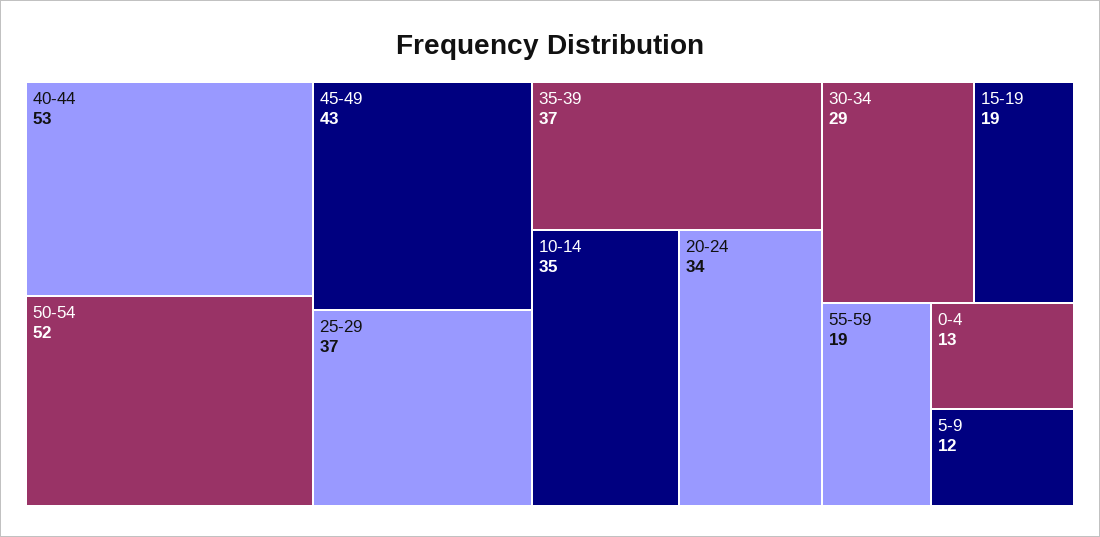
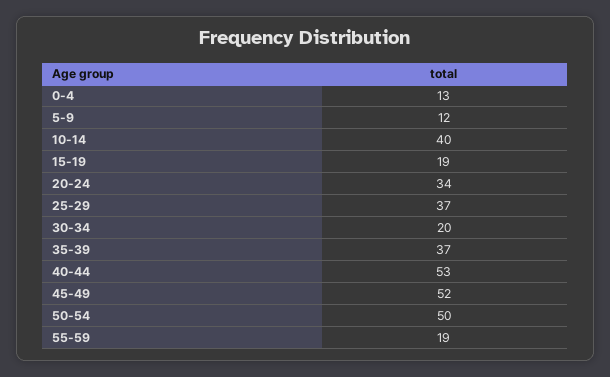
  {
    "40-44": 53,
-   "50-54": 52,
+   "50-54": 50,
-   "45-49": 43,
+   "45-49": 52,
    "25-29": 37,
    "35-39": 37,
-   "10-14": 35,
+   "10-14": 40,
    "20-24": 34,
-   "30-34": 29,
+   "30-34": 20,
    "15-19": 19,
    "55-59": 19,
    "0-4": 13,
    "5-9": 12
  }

